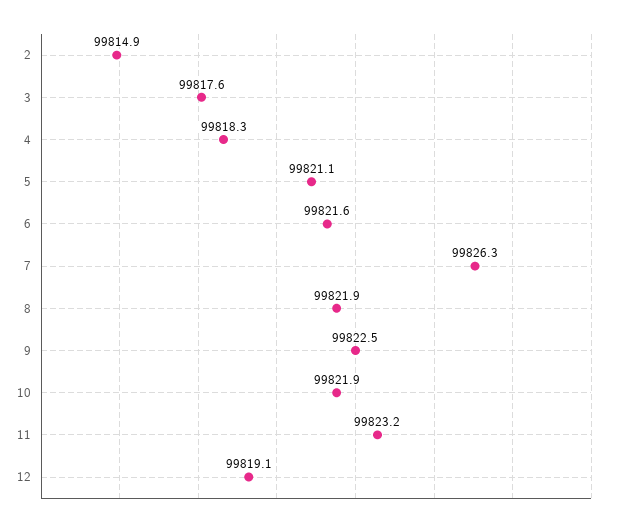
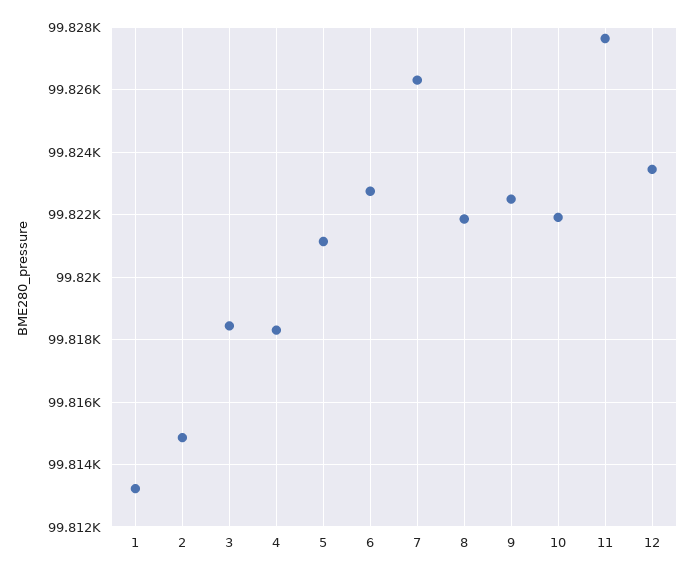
  {
    "2": 99814.9,
-   "3": 99817.6,
+   "3": 99818.4,
    "4": 99818.3,
    "5": 99821.1,
-   "6": 99821.6,
+   "6": 99822.8,
    "7": 99826.3,
    "8": 99821.9,
    "9": 99822.5,
    "10": 99821.9,
-   "11": 99823.2,
+   "11": 99827.6,
-   "12": 99819.1
+   "12": 99823.4,
+   "1": 99813.2
  }

